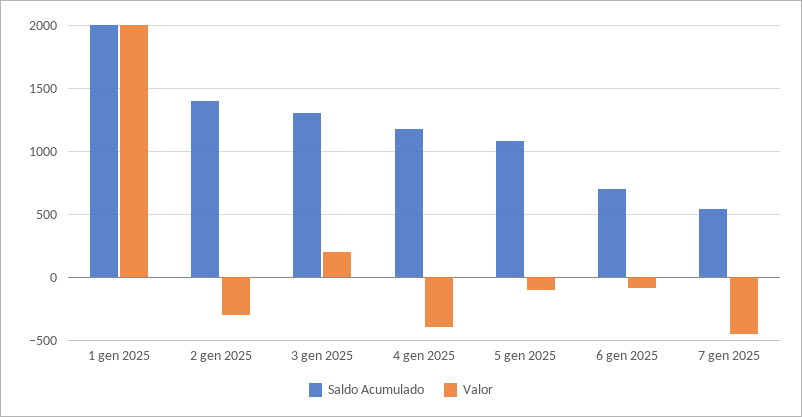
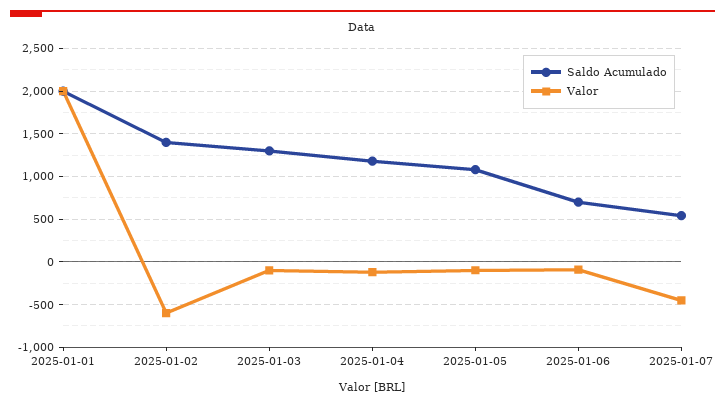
  {
    "Saldo Acumulado": {
      "1 gen 2025": 2000,
      "2 gen 2025": 1400,
      "3 gen 2025": 1300,
      "4 gen 2025": 1200,
      "5 gen 2025": 1100,
      "6 gen 2025": 700,
      "7 gen 2025": 550
    },
    "Valor": {
      "1 gen 2025": 2000,
-     "2 gen 2025": -300,
+     "2 gen 2025": -600,
-     "3 gen 2025": 200,
+     "3 gen 2025": -100,
-     "4 gen 2025": -400,
+     "4 gen 2025": -100,
      "5 gen 2025": -100,
      "6 gen 2025": -100,
      "7 gen 2025": -450
    }
  }

